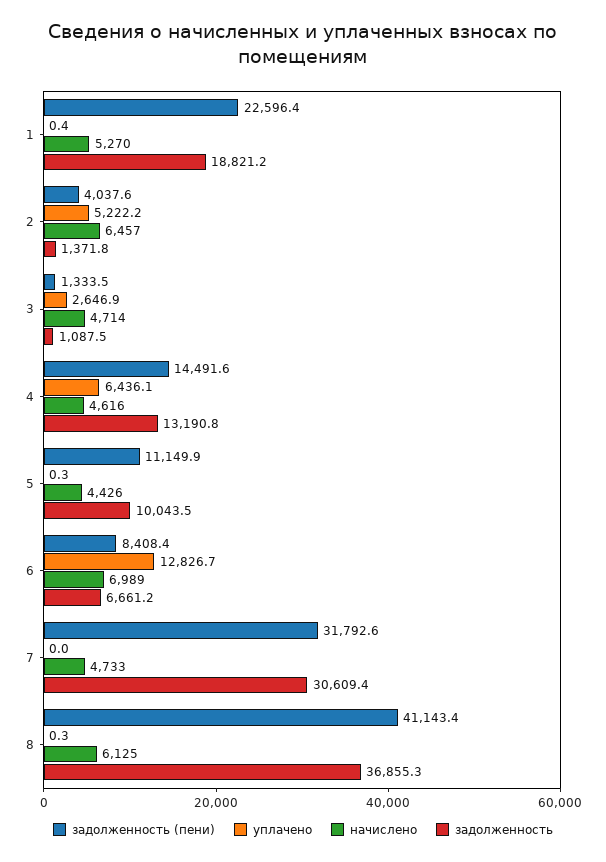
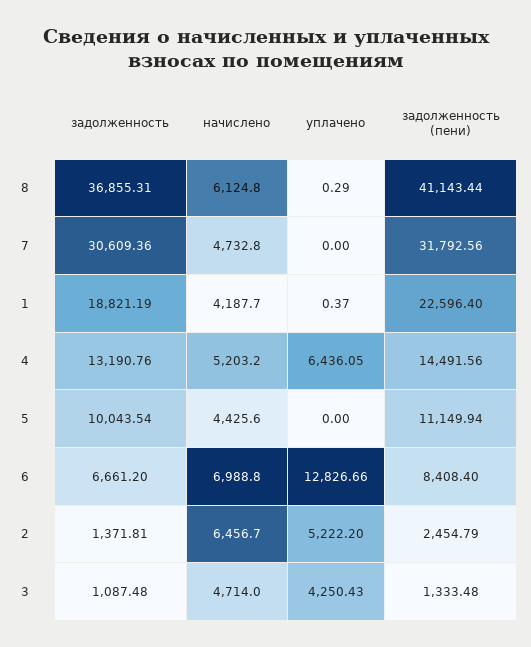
  {
    "задолженность (пени)": {
      "1": 22596.4,
-     "2": 4037.6,
+     "2": 2454.79,
      "3": 1333.48,
      "4": 14491.56,
      "5": 11149.94,
      "6": 8408.4,
      "7": 31792.56,
      "8": 41143.44
    },
    "уплачено": {
      "1": 0.37,
      "2": 5222.2,
-     "3": 2646.9,
+     "3": 4250.43,
      "4": 6436.05,
-     "5": 0.3,
+     "5": 0,
      "6": 12826.66,
      "7": 0,
      "8": 0.29
    },
    "начислено": {
-     "1": 5270,
+     "1": 4187.7,
      "2": 6456.7,
      "3": 4714,
-     "4": 4616,
+     "4": 5203.2,
      "5": 4425.6,
      "6": 6988.8,
      "7": 4732.8,
      "8": 6124.8
    },
    "задолженность": {
      "1": 18821.19,
      "2": 1371.81,
      "3": 1087.48,
      "4": 13190.76,
      "5": 10043.54,
      "6": 6661.2,
      "7": 30609.36,
      "8": 36855.31
    }
  }

